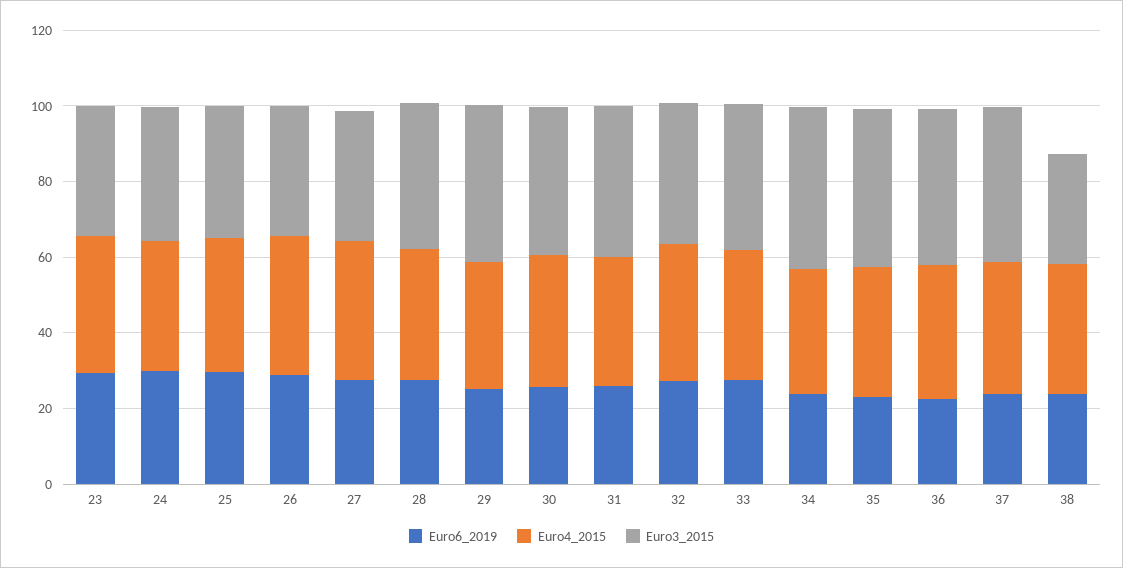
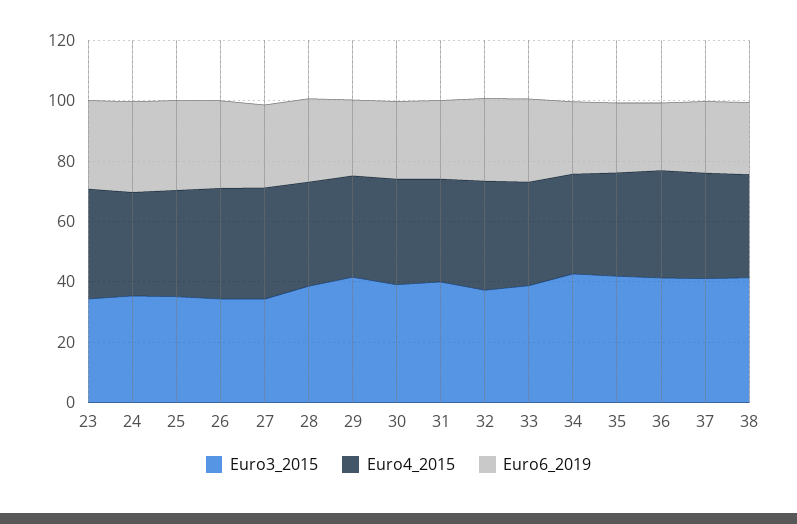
  {
    "Euro6_2019": {
      "23": 30,
      "24": 30,
      "25": 30,
      "26": 30,
      "27": 25,
      "28": 30,
      "29": 25,
      "30": 25,
      "31": 25,
      "32": 25,
      "33": 30,
      "34": 25,
      "35": 25,
      "36": 20,
      "37": 25,
      "38": 25
    },
    "Euro4_2015": {
      "23": 35,
      "24": 35,
      "25": 35,
      "26": 35,
      "27": 35,
      "28": 35,
      "29": 35,
      "30": 35,
      "31": 35,
      "32": 35,
      "33": 35,
      "34": 35,
      "35": 35,
      "36": 35,
      "37": 35,
      "38": 35
    },
    "Euro3_2015": {
      "23": 35,
      "24": 35,
      "25": 35,
      "26": 35,
      "27": 35,
      "28": 40,
      "29": 40,
      "30": 40,
      "31": 40,
      "32": 35,
      "33": 40,
      "34": 45,
      "35": 40,
      "36": 40,
      "37": 40,
-     "38": 30
+     "38": 40
    }
  }

